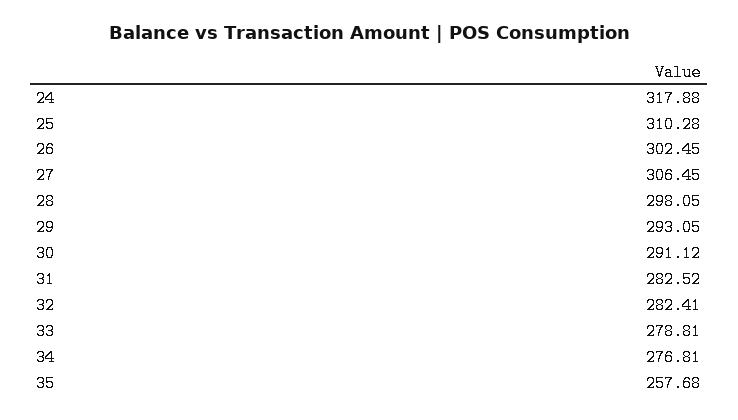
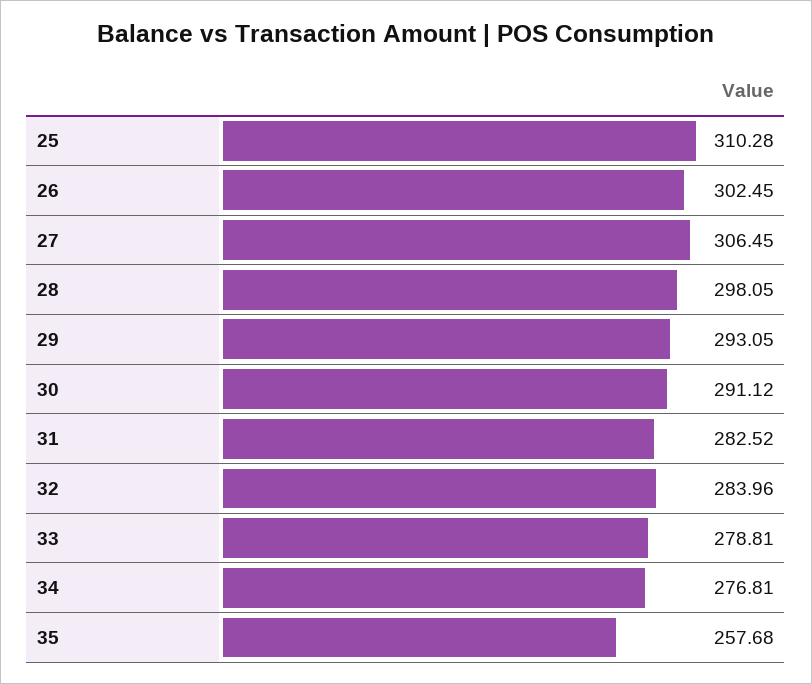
  {
-   "24": 317.88,
    "25": 310.28,
    "26": 302.45,
    "27": 306.45,
    "28": 298.05,
    "29": 293.05,
    "30": 291.12,
    "31": 282.52,
-   "32": 282.41,
+   "32": 283.96,
    "33": 278.81,
    "34": 276.81,
    "35": 257.68
  }

